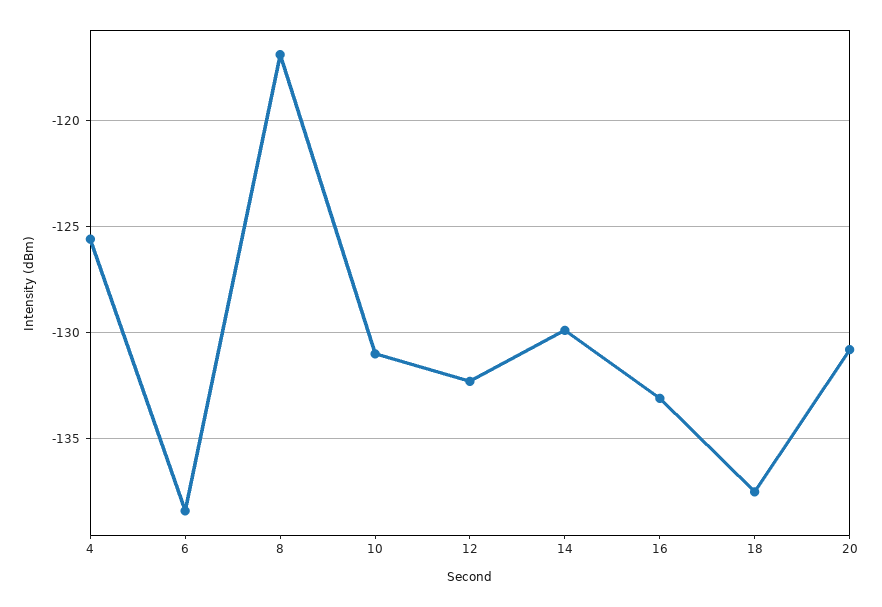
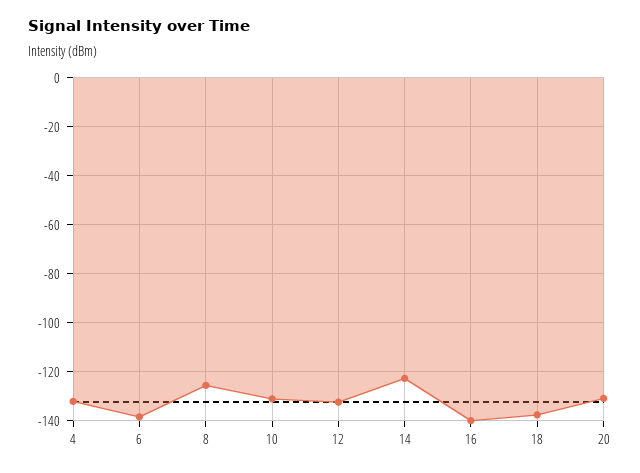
  {
-   "4": -125.5,
+   "4": -132.5,
    "6": -138.5,
-   "8": -117,
+   "8": -125,
    "10": -131,
    "12": -132.5,
-   "14": -130,
+   "14": -122.5,
-   "16": -133,
+   "16": -140,
    "18": -137.5,
    "20": -131
  }

